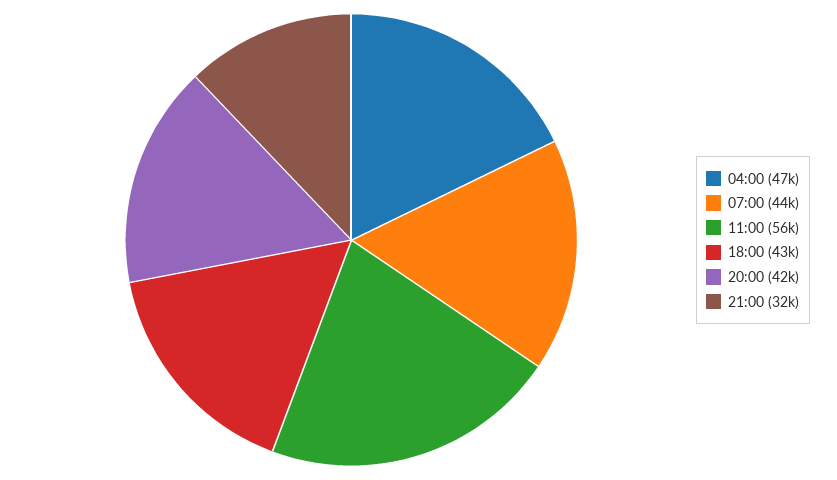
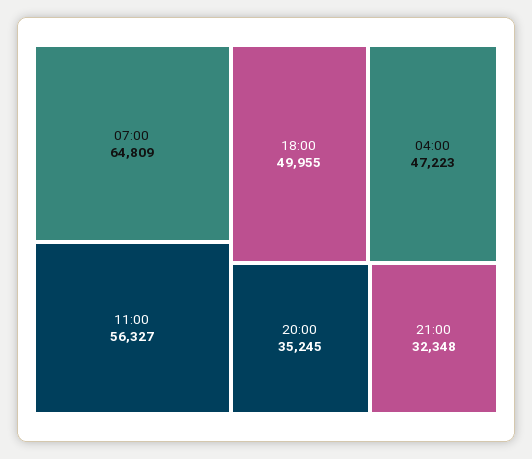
  {
    "04:00": 47223,
-   "07:00": 44000,
+   "07:00": 64809,
    "11:00": 56327,
-   "18:00": 43000,
+   "18:00": 49955,
-   "20:00": 42000,
+   "20:00": 35245,
    "21:00": 32348
  }

